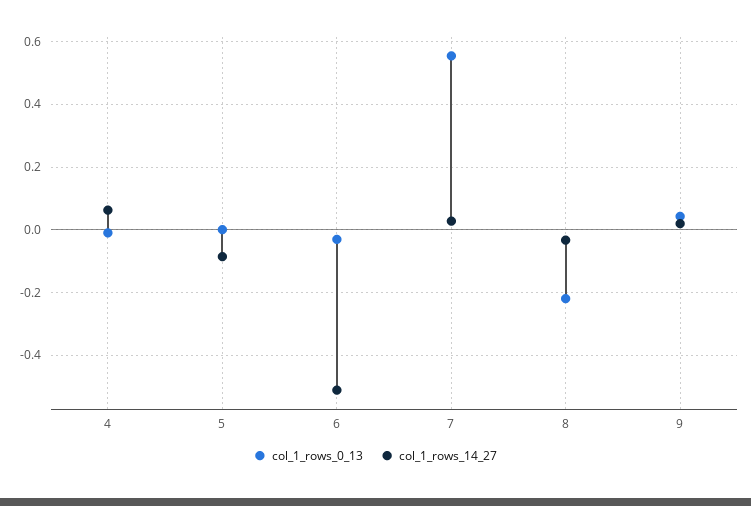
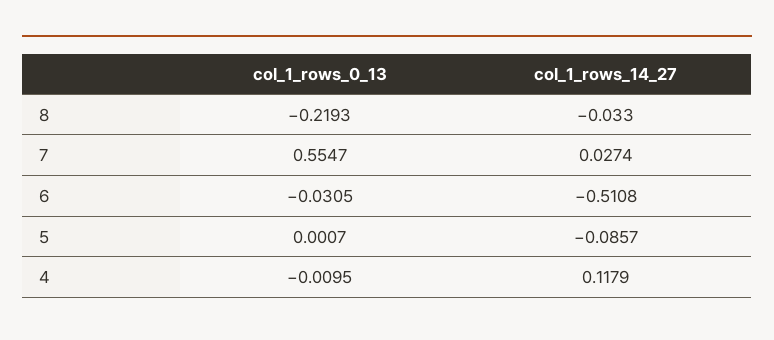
  {
    "col_1_rows_0_13": {
      "4": -0.0095,
      "5": 0.0007,
      "6": -0.0305,
      "7": 0.5547,
-     "8": -0.2193,
+     "8": -0.2193
-     "9": 0.04
    },
    "col_1_rows_14_27": {
-     "4": 0.06,
+     "4": 0.1179,
      "5": -0.0857,
      "6": -0.5108,
      "7": 0.0274,
-     "8": -0.033,
+     "8": -0.033
-     "9": 0.02
    }
  }

